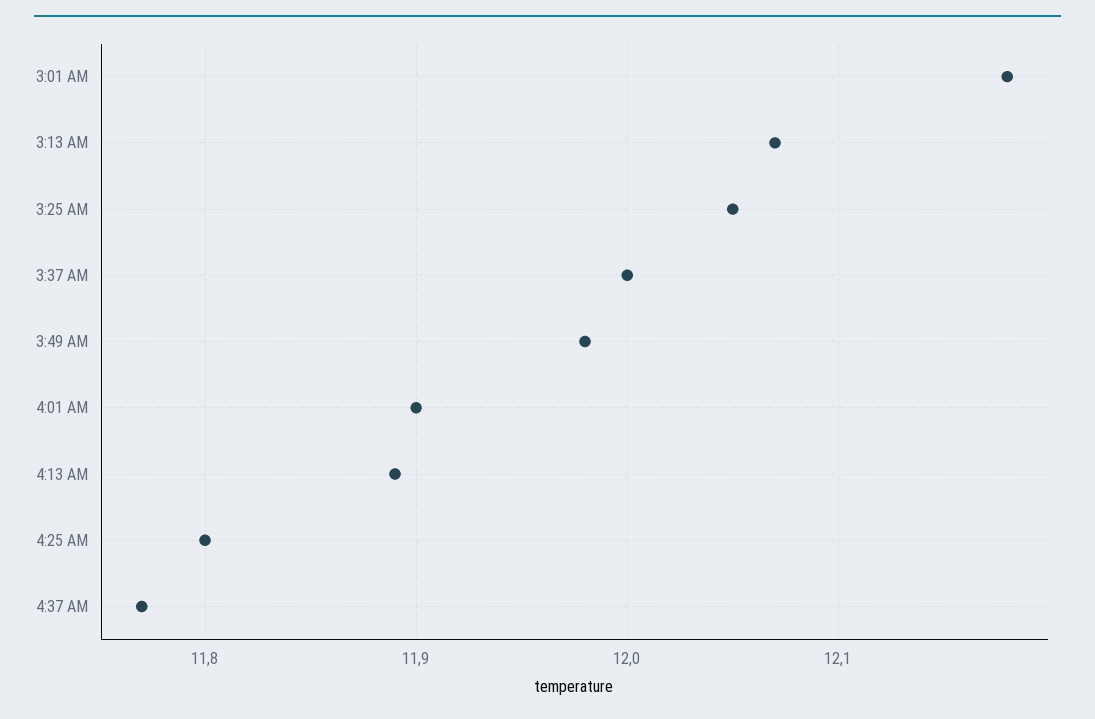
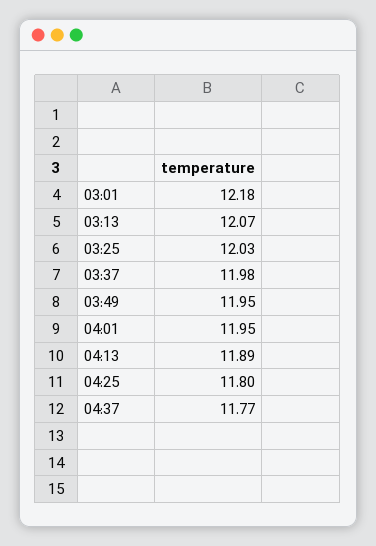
  {
    "3:01 AM": 12.18,
    "3:13 AM": 12.07,
-   "3:25 AM": 12.05,
+   "3:25 AM": 12.03,
-   "3:37 AM": 12,
+   "3:37 AM": 11.98,
-   "3:49 AM": 11.98,
+   "3:49 AM": 11.95,
-   "4:01 AM": 11.9,
+   "4:01 AM": 11.95,
    "4:13 AM": 11.89,
    "4:25 AM": 11.8,
    "4:37 AM": 11.77
  }

